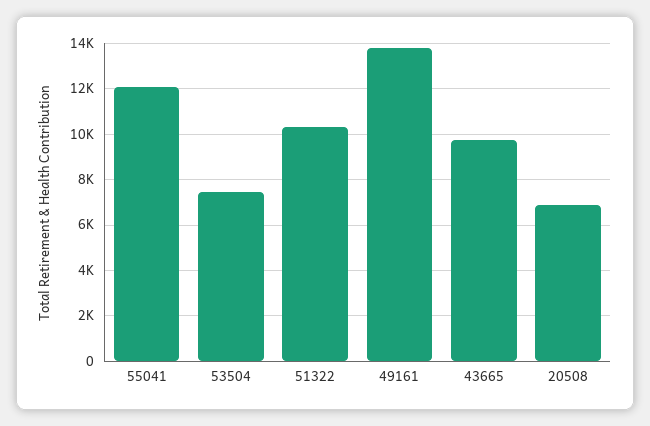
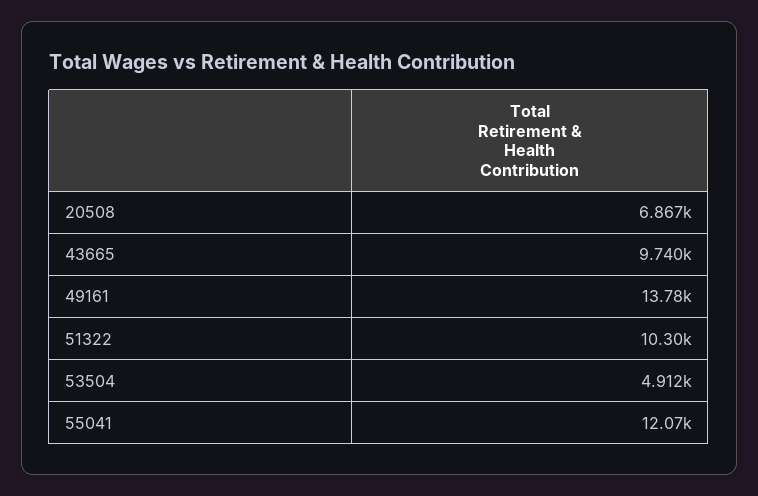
  {
    "55041": 12070,
-   "53504": 7500,
+   "53504": 4912,
    "51322": 10300,
    "49161": 13780,
    "43665": 9740,
    "20508": 6867
  }

